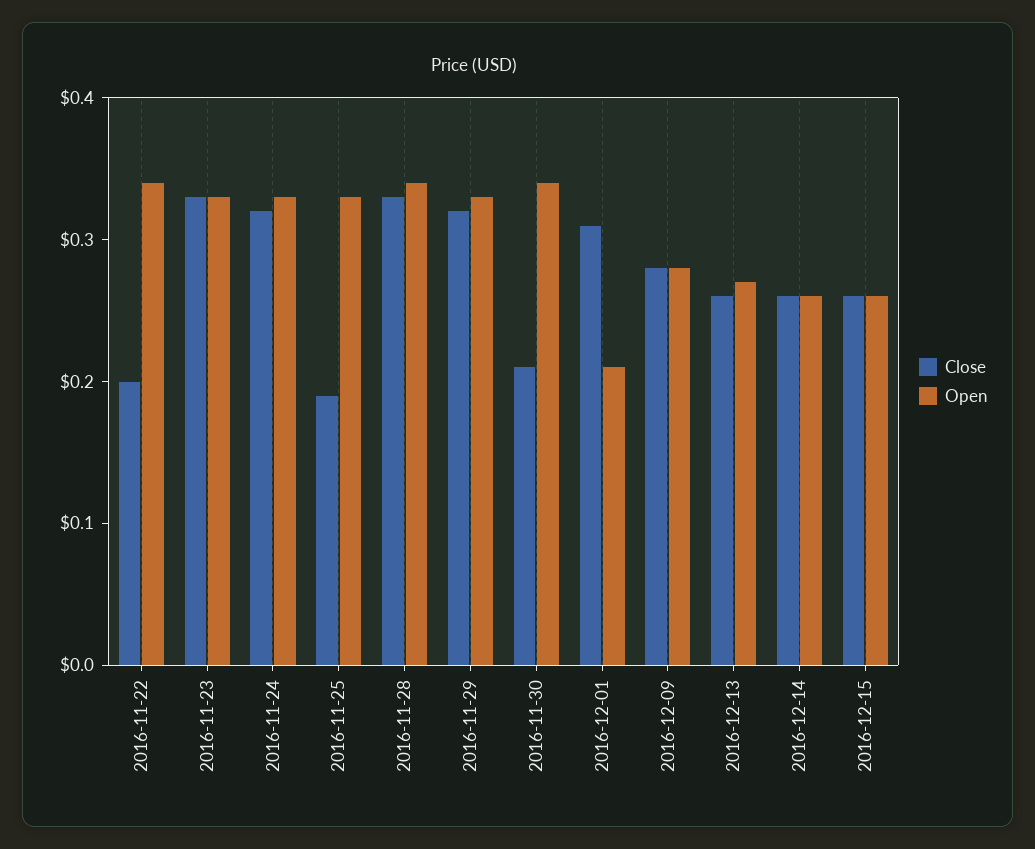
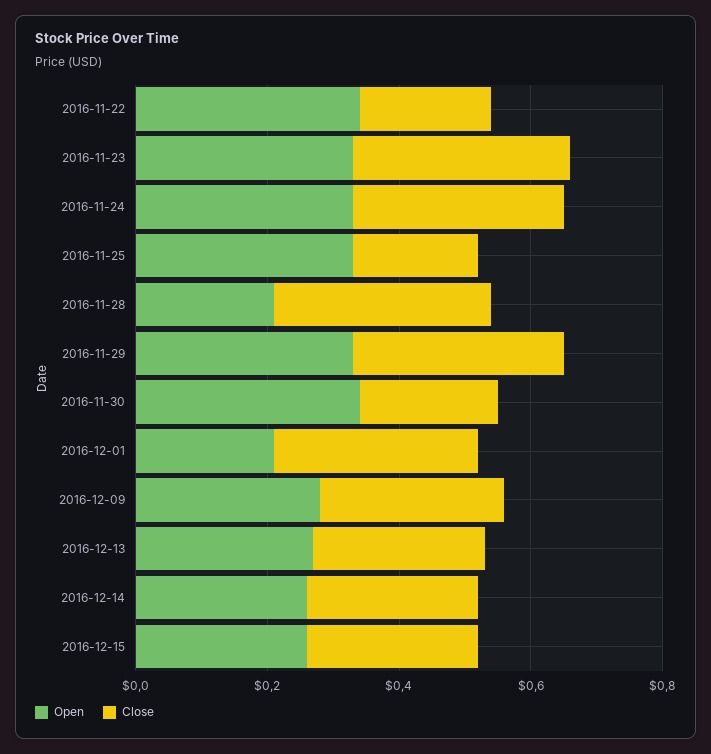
  {
    "Close": {
      "2016-11-22": 0.2,
      "2016-11-23": 0.33,
      "2016-11-24": 0.32,
      "2016-11-25": 0.19,
      "2016-11-28": 0.33,
      "2016-11-29": 0.32,
      "2016-11-30": 0.21,
      "2016-12-01": 0.31,
      "2016-12-09": 0.28,
      "2016-12-13": 0.26,
      "2016-12-14": 0.26,
      "2016-12-15": 0.26
    },
    "Open": {
      "2016-11-22": 0.34,
      "2016-11-23": 0.33,
      "2016-11-24": 0.33,
      "2016-11-25": 0.33,
-     "2016-11-28": 0.34,
+     "2016-11-28": 0.2,
      "2016-11-29": 0.33,
      "2016-11-30": 0.34,
      "2016-12-01": 0.21,
      "2016-12-09": 0.28,
      "2016-12-13": 0.27,
      "2016-12-14": 0.26,
      "2016-12-15": 0.26
    }
  }

